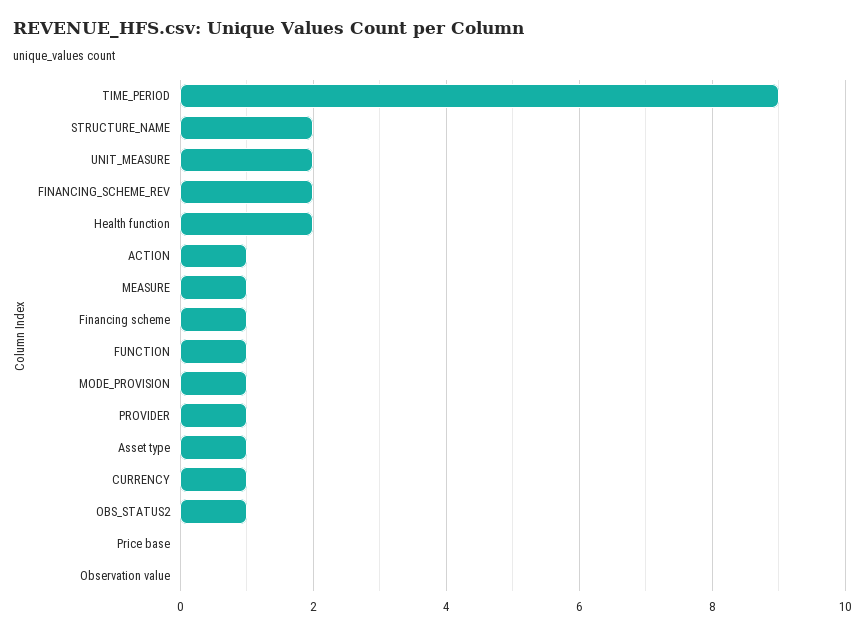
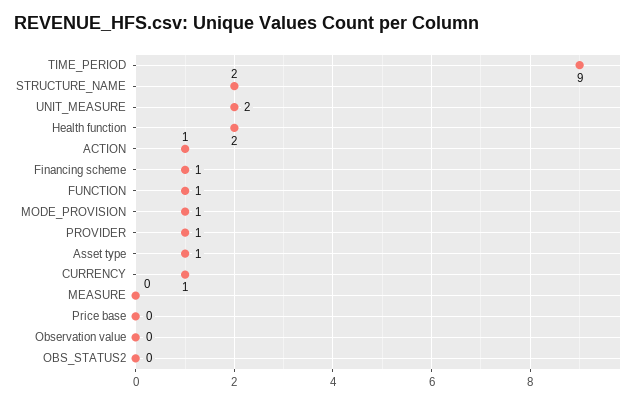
  {
    "TIME_PERIOD": 9,
    "STRUCTURE_NAME": 2,
    "UNIT_MEASURE": 2,
-   "FINANCING_SCHEME_REV": 2,
    "Health function": 2,
    "ACTION": 1,
-   "MEASURE": 1,
+   "MEASURE": 0,
    "Financing scheme": 1,
    "FUNCTION": 1,
    "MODE_PROVISION": 1,
    "PROVIDER": 1,
    "Asset type": 1,
    "CURRENCY": 1,
-   "OBS_STATUS2": 1,
+   "OBS_STATUS2": 0,
    "Price base": 0,
    "Observation value": 0
  }

